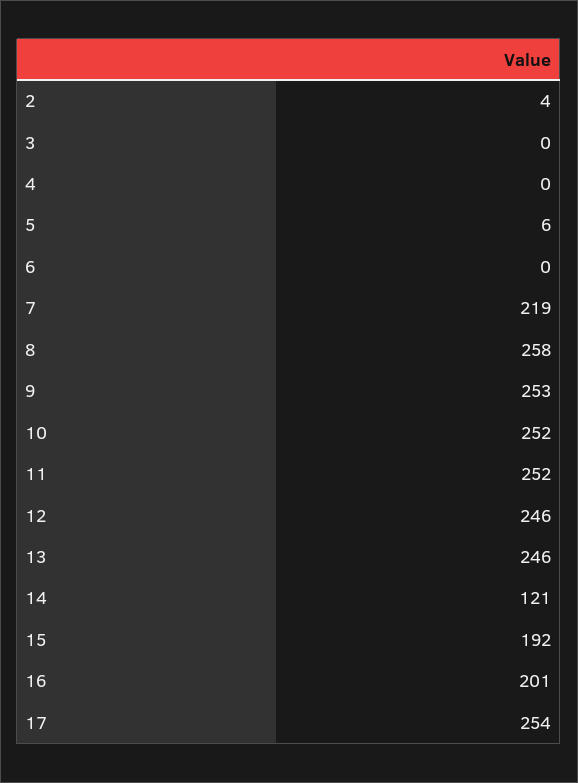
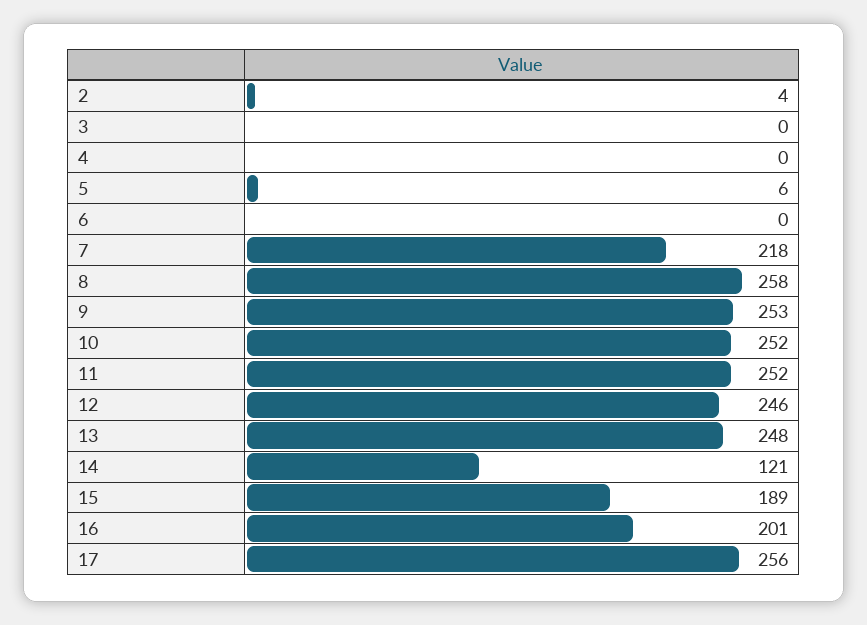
  {
    "2": 4,
    "3": 0,
    "4": 0,
    "5": 6,
    "6": 0,
-   "7": 219,
+   "7": 218,
    "8": 258,
    "9": 253,
    "10": 252,
    "11": 252,
    "12": 246,
-   "13": 246,
+   "13": 248,
    "14": 121,
-   "15": 192,
+   "15": 189,
    "16": 201,
-   "17": 254
+   "17": 256
  }

